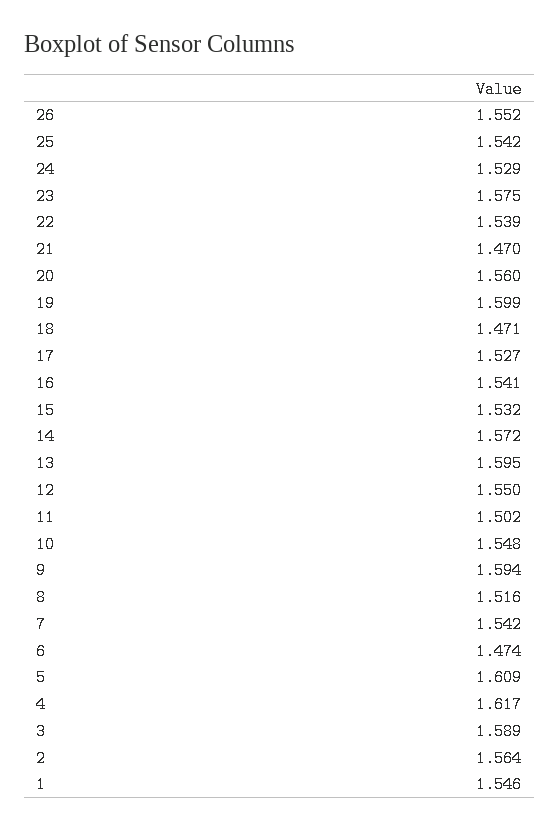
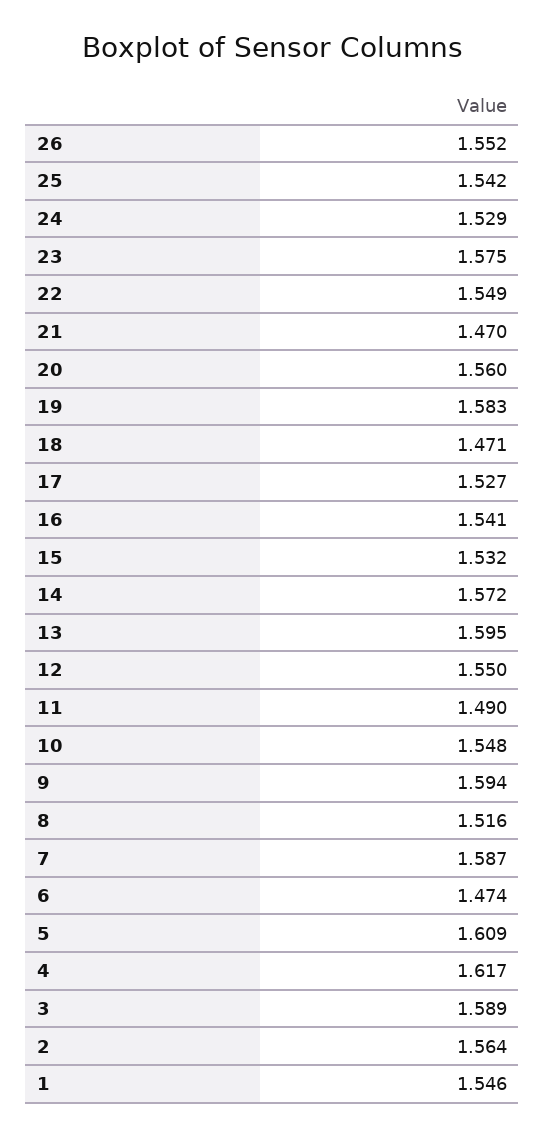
  {
    "26": 1.552,
    "25": 1.542,
    "24": 1.529,
    "23": 1.575,
-   "22": 1.539,
+   "22": 1.549,
    "21": 1.47,
    "20": 1.56,
-   "19": 1.599,
+   "19": 1.583,
    "18": 1.471,
    "17": 1.527,
    "16": 1.541,
    "15": 1.532,
    "14": 1.572,
    "13": 1.595,
    "12": 1.55,
-   "11": 1.502,
+   "11": 1.49,
    "10": 1.548,
    "9": 1.594,
    "8": 1.516,
-   "7": 1.542,
+   "7": 1.587,
    "6": 1.474,
    "5": 1.609,
    "4": 1.617,
    "3": 1.589,
    "2": 1.564,
    "1": 1.546
  }

